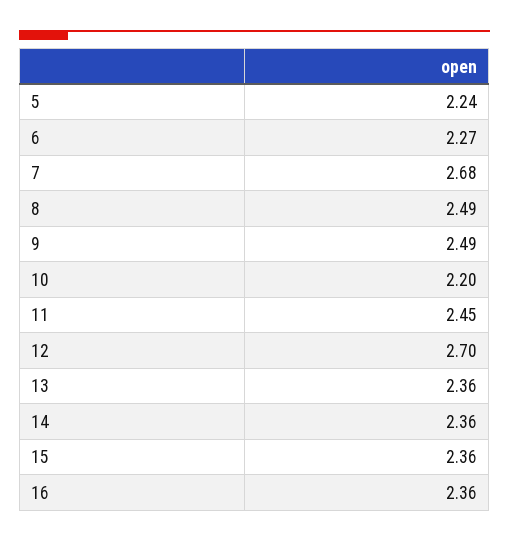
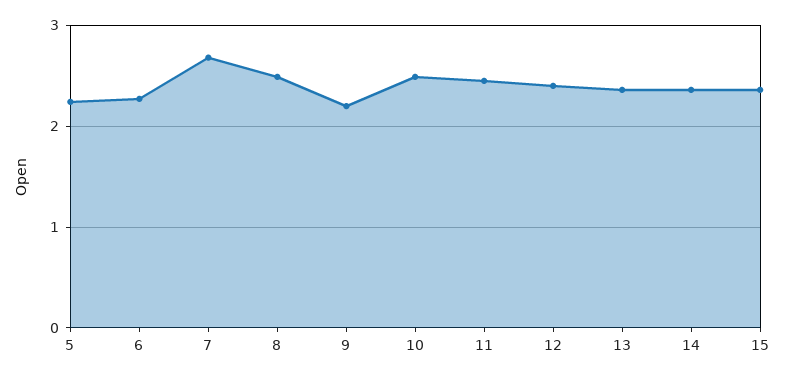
  {
    "5": 2.24,
    "6": 2.27,
    "7": 2.68,
    "8": 2.49,
-   "9": 2.49,
+   "9": 2.2,
-   "10": 2.2,
+   "10": 2.5,
    "11": 2.45,
-   "12": 2.7,
+   "12": 2.4,
    "13": 2.36,
    "14": 2.36,
-   "15": 2.36,
+   "15": 2.36
-   "16": 2.36
  }

